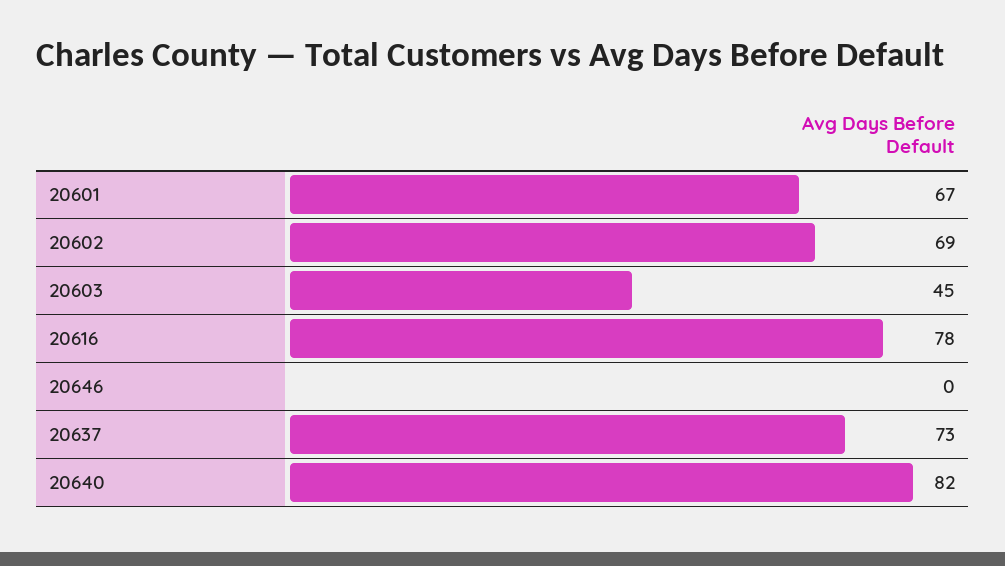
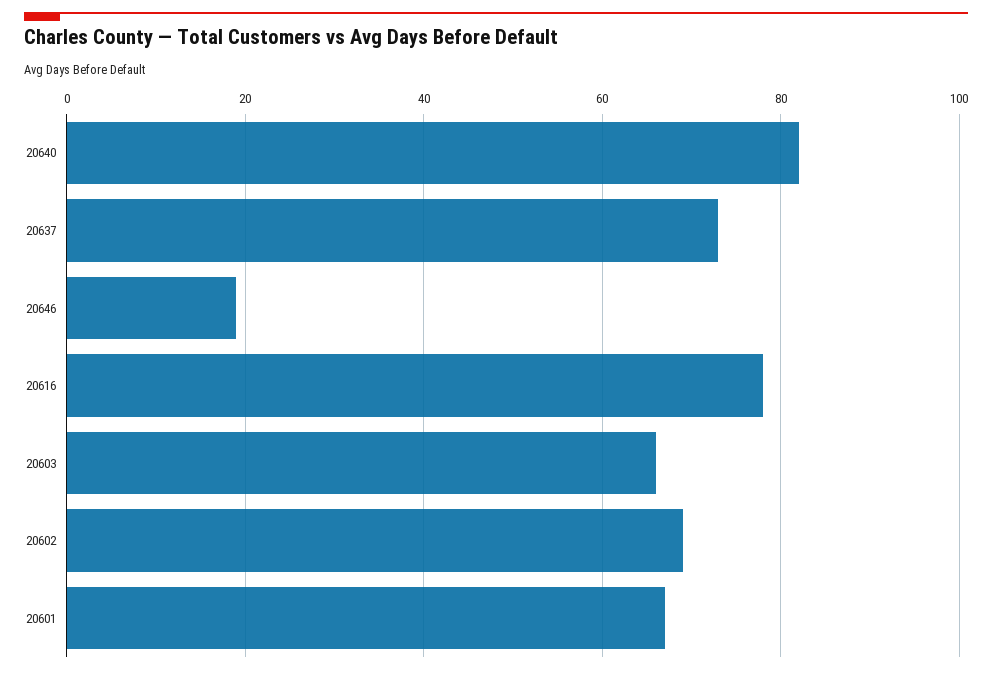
  {
    "20601": 67,
    "20602": 69,
-   "20603": 45,
+   "20603": 65,
    "20616": 78,
-   "20646": 0,
+   "20646": 20,
    "20637": 73,
    "20640": 82
  }

